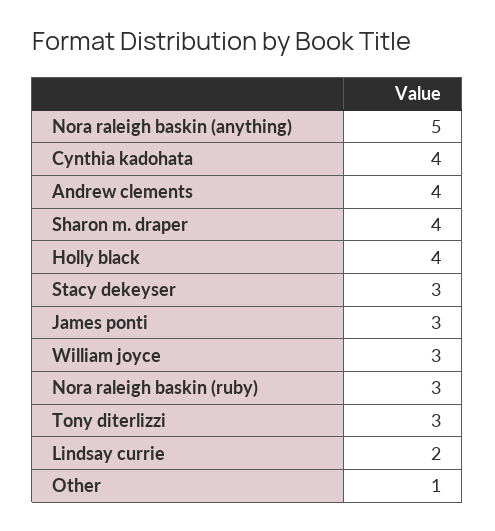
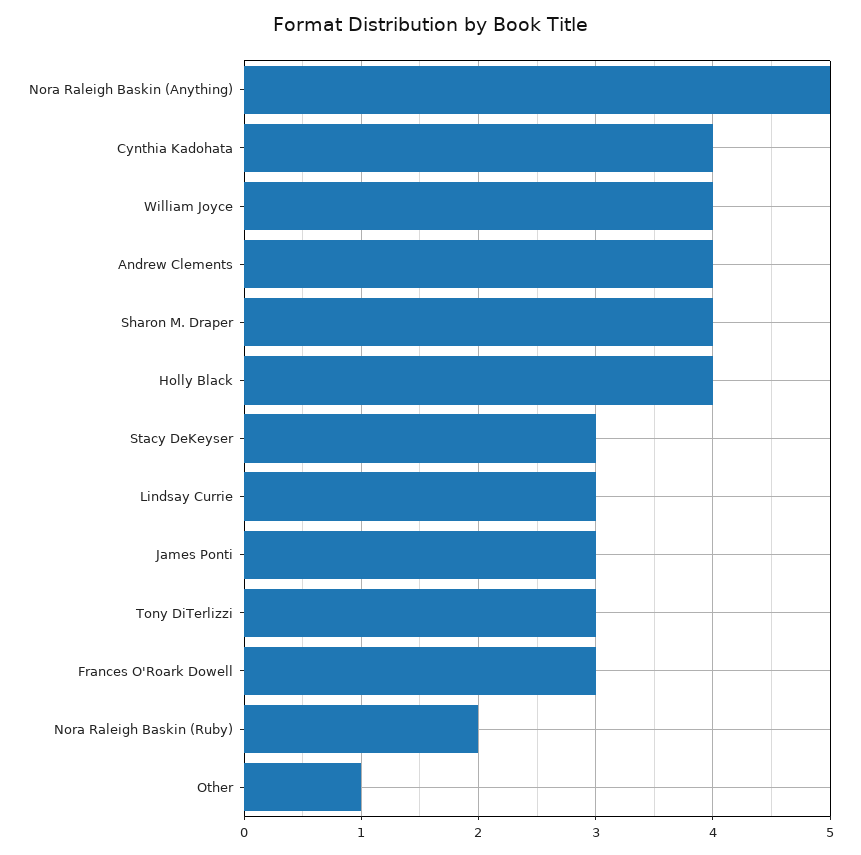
  {
    "Nora raleigh baskin (anything)": 5,
    "Cynthia kadohata": 4,
    "Andrew clements": 4,
    "Sharon m. draper": 4,
    "Holly black": 4,
    "Stacy dekeyser": 3,
    "James ponti": 3,
-   "William joyce": 3,
+   "William joyce": 4,
-   "Nora raleigh baskin (ruby)": 3,
+   "Nora raleigh baskin (ruby)": 2,
    "Tony diterlizzi": 3,
-   "Lindsay currie": 2,
+   "Lindsay currie": 3,
-   "Other": 1
+   "Other": 1,
+   "Frances O'Roark Dowell": 3
  }

